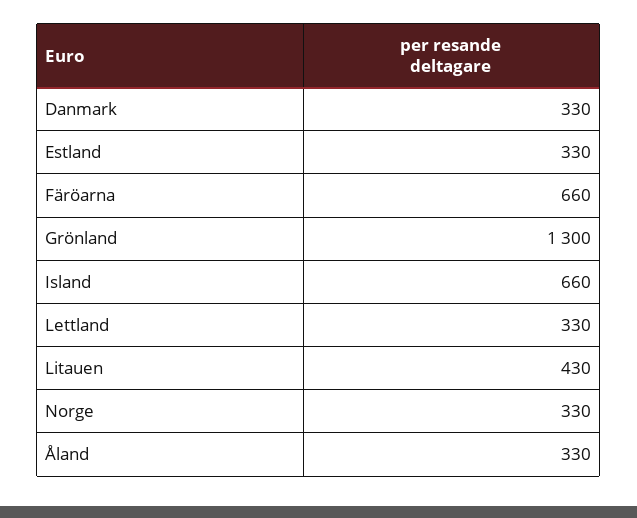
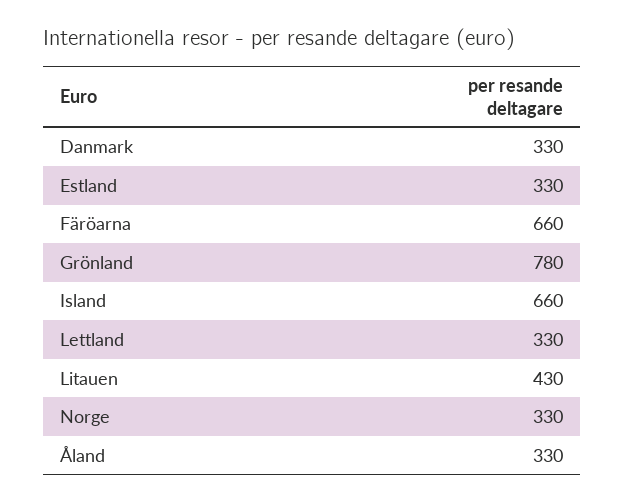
  {
    "Danmark": 330,
    "Estland": 330,
    "Färöarna": 660,
-   "Grönland": 1300,
+   "Grönland": 780,
    "Island": 660,
    "Lettland": 330,
    "Litauen": 430,
    "Norge": 330,
    "Åland": 330
  }

